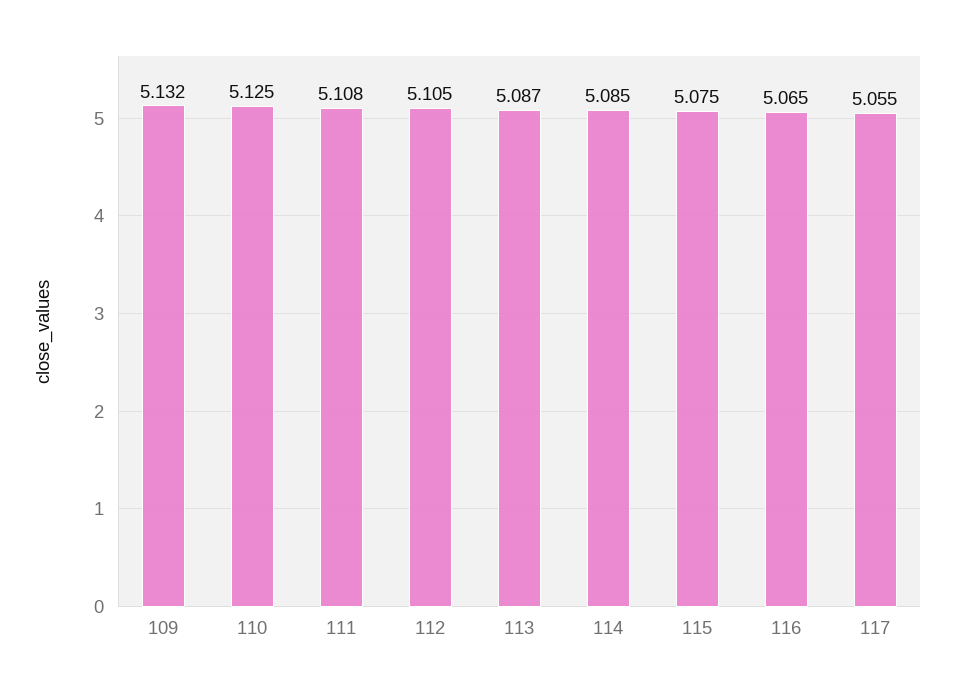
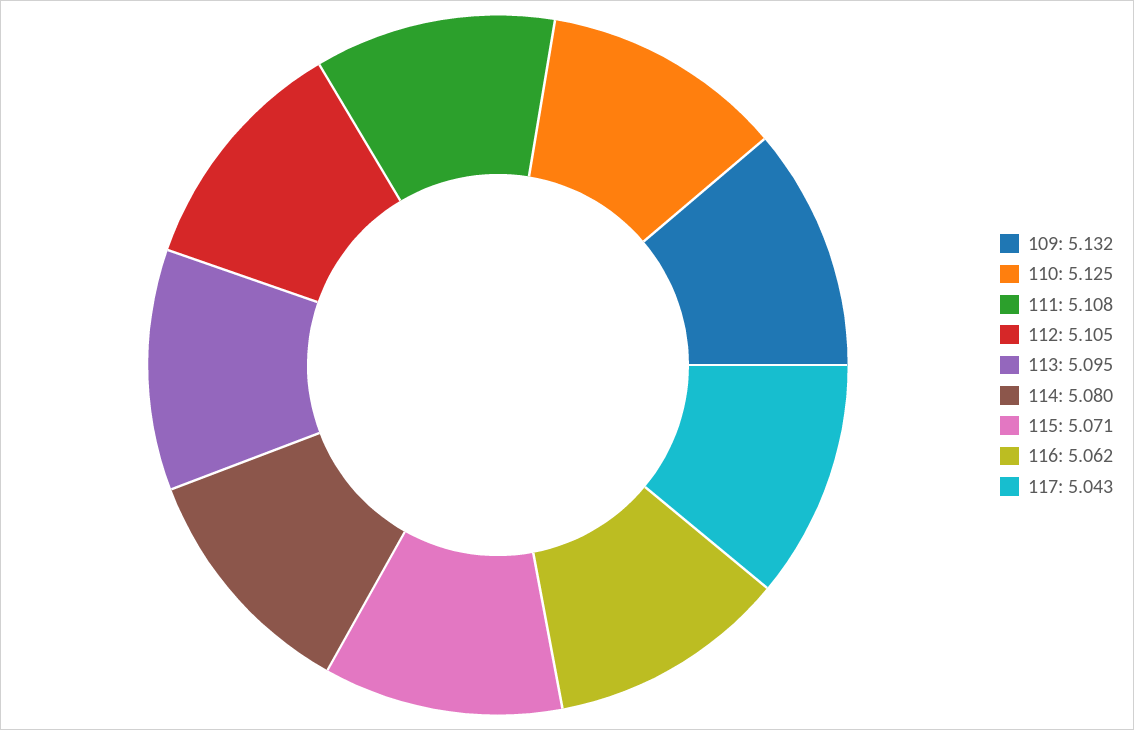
  {
    "109": 5.132,
    "110": 5.125,
    "111": 5.108,
    "112": 5.105,
-   "113": 5.087,
+   "113": 5.095,
-   "114": 5.085,
+   "114": 5.08,
-   "115": 5.075,
+   "115": 5.071,
-   "116": 5.065,
+   "116": 5.062,
-   "117": 5.055
+   "117": 5.043
  }

